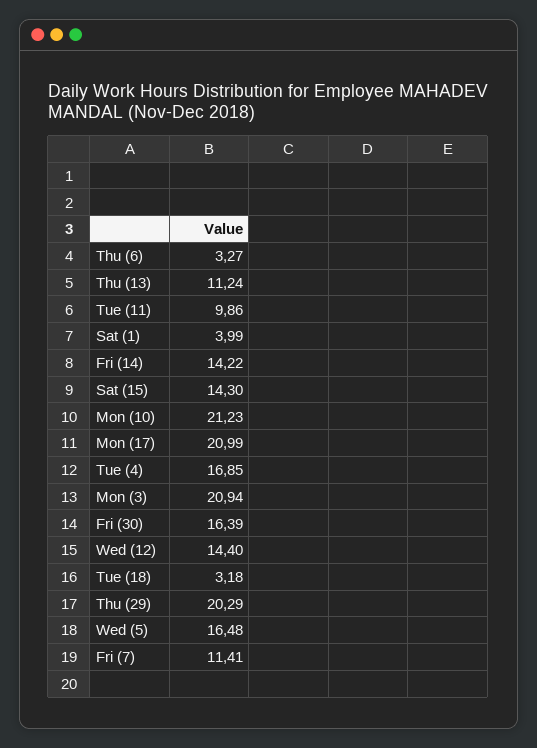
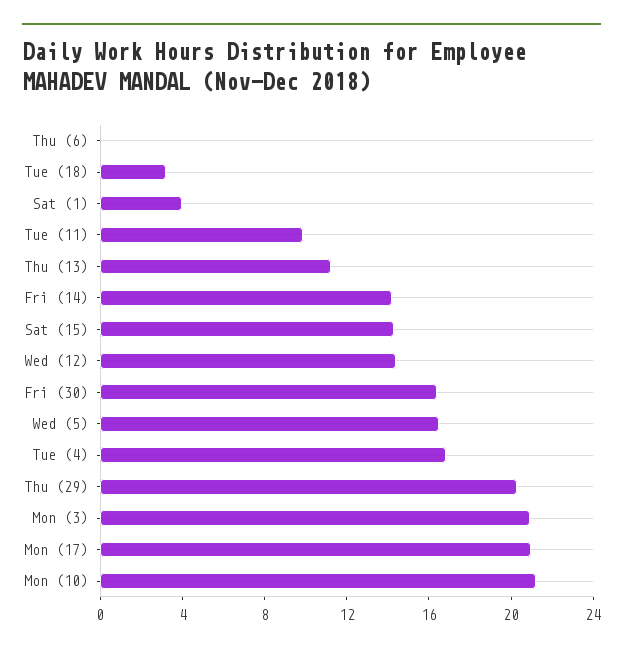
  {
-   "Thu (6)": 3.27,
+   "Thu (6)": 0,
    "Thu (13)": 11.24,
    "Tue (11)": 9.86,
    "Sat (1)": 3.99,
    "Fri (14)": 14.22,
    "Sat (15)": 14.3,
    "Mon (10)": 21.23,
    "Mon (17)": 20.99,
    "Tue (4)": 16.85,
    "Mon (3)": 20.94,
    "Fri (30)": 16.39,
    "Wed (12)": 14.4,
    "Tue (18)": 3.18,
    "Thu (29)": 20.29,
-   "Wed (5)": 16.48,
+   "Wed (5)": 16.48
-   "Fri (7)": 11.41
  }

